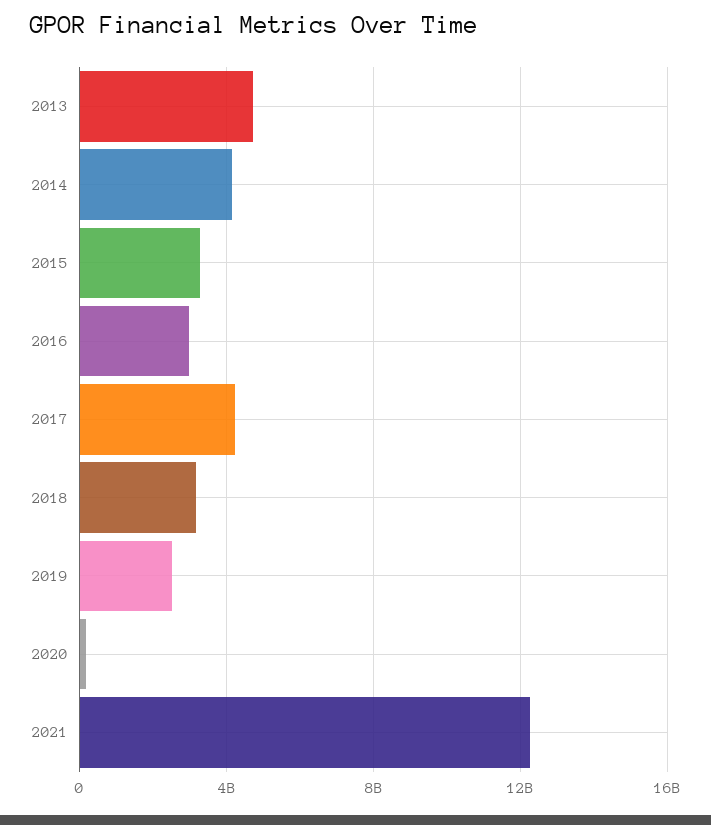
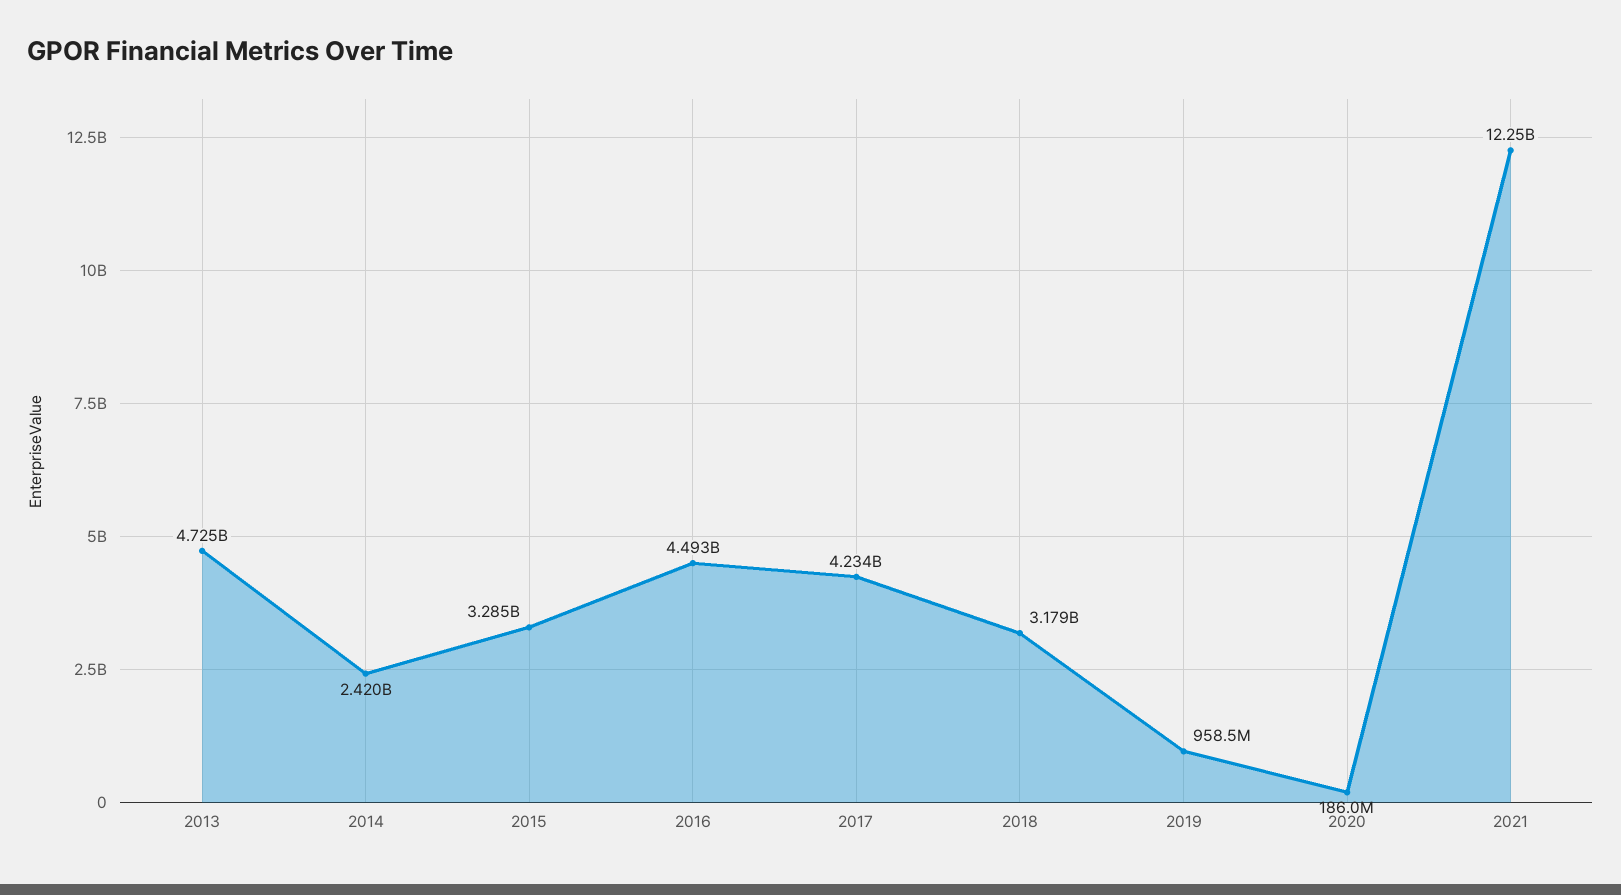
  {
    "2013": 4725000000,
-   "2014": 4000000000,
+   "2014": 2420000000,
    "2015": 3285000000,
-   "2016": 3000000000,
+   "2016": 4493000000,
    "2017": 4234000000,
    "2018": 3179000000,
-   "2019": 2500000000,
+   "2019": 958500000,
    "2020": 186000000,
    "2021": 12250000000
  }

